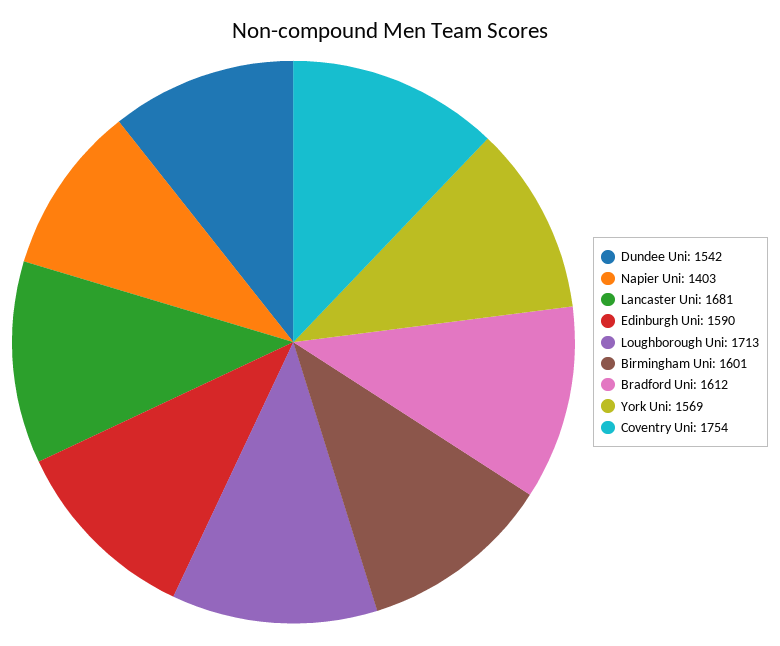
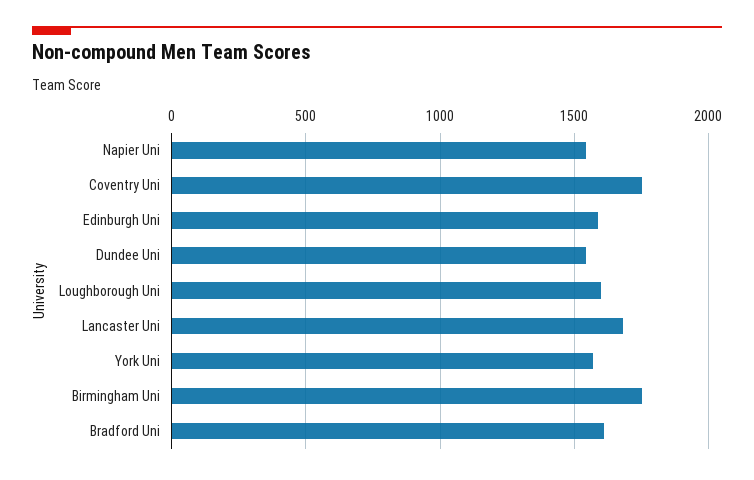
  {
    "Dundee Uni": 1542,
-   "Napier Uni": 1403,
+   "Napier Uni": 1550,
    "Lancaster Uni": 1681,
    "Edinburgh Uni": 1590,
-   "Loughborough Uni": 1713,
+   "Loughborough Uni": 1600,
-   "Birmingham Uni": 1601,
+   "Birmingham Uni": 1750,
    "Bradford Uni": 1612,
    "York Uni": 1569,
    "Coventry Uni": 1754
  }

